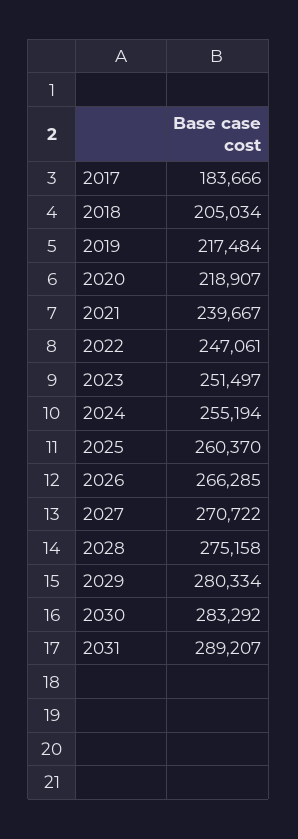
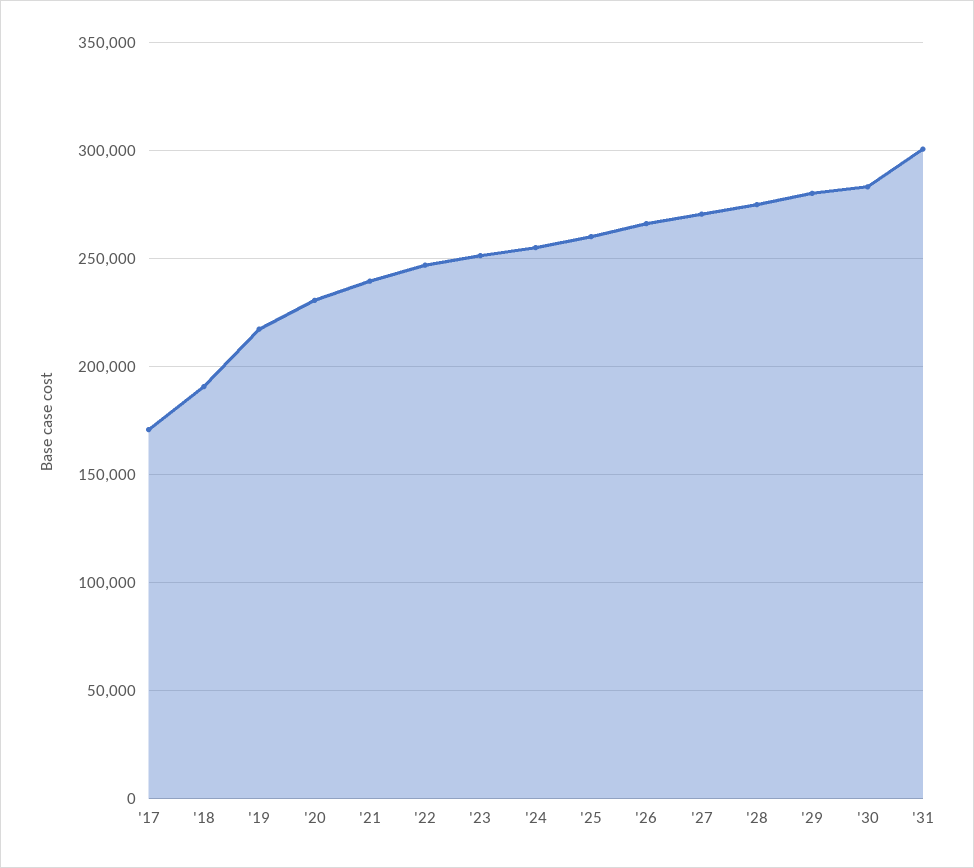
  {
-   "2017": 183666,
+   "2017": 170000,
-   "2018": 205034,
+   "2018": 190000,
    "2019": 217484,
-   "2020": 218907,
+   "2020": 230000,
    "2021": 239667,
    "2022": 247061,
    "2023": 251497,
    "2024": 255194,
    "2025": 260370,
    "2026": 266285,
    "2027": 270722,
    "2028": 275158,
    "2029": 280334,
    "2030": 283292,
-   "2031": 289207
+   "2031": 300000
  }

